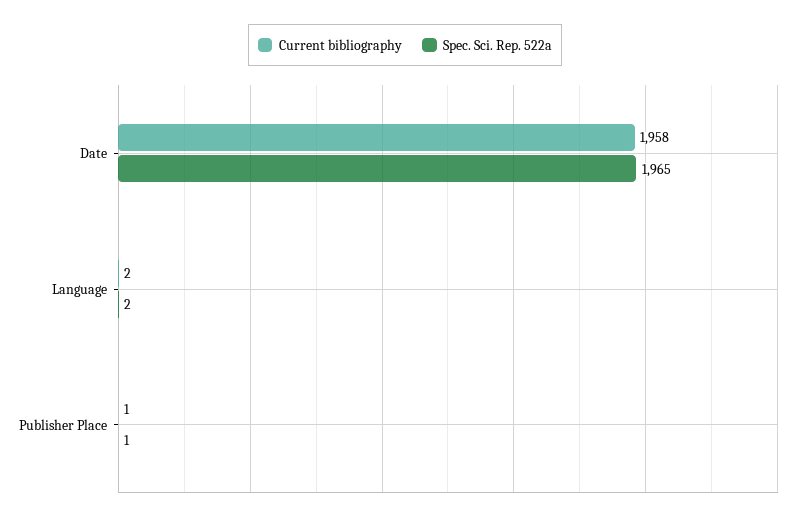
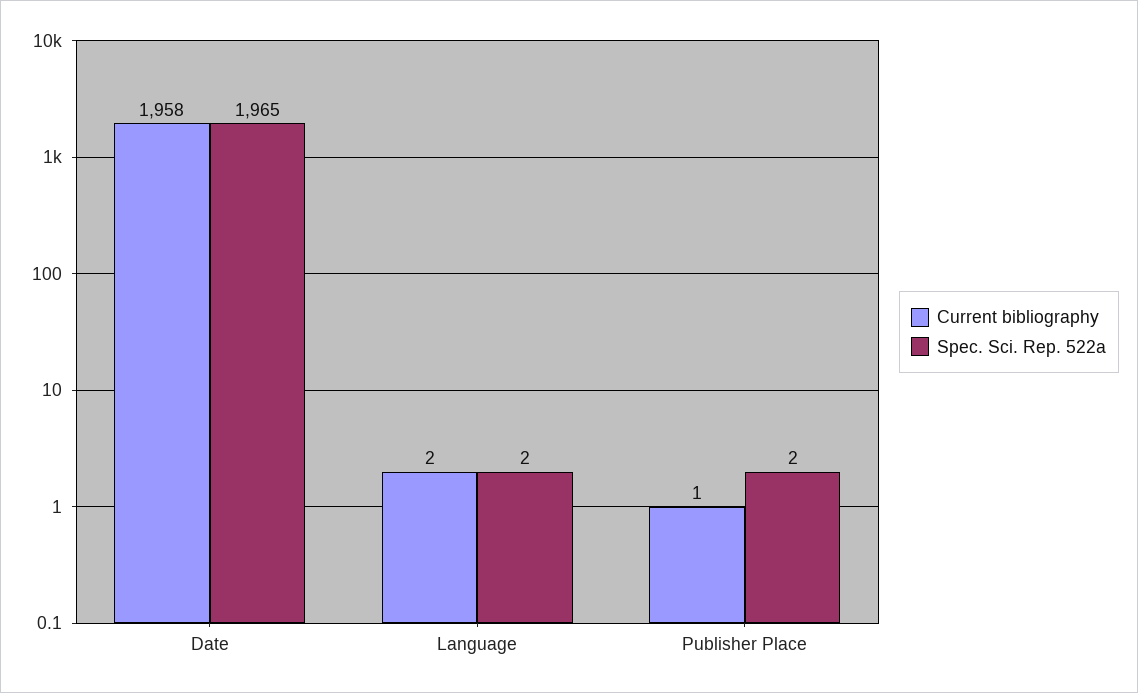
  {
    "Current bibliography": {
      "Date": 1958,
      "Language": 2,
      "Publisher Place": 1
    },
    "Spec. Sci. Rep. 522a": {
      "Date": 1965,
      "Language": 2,
-     "Publisher Place": 1
+     "Publisher Place": 2
    }
  }

